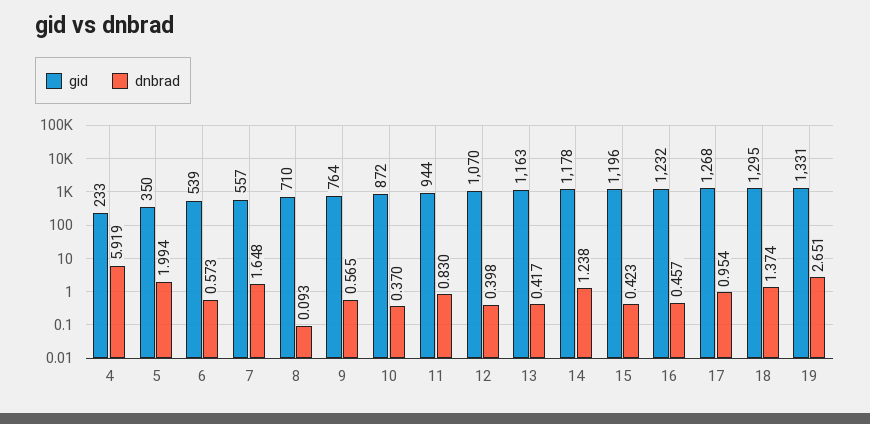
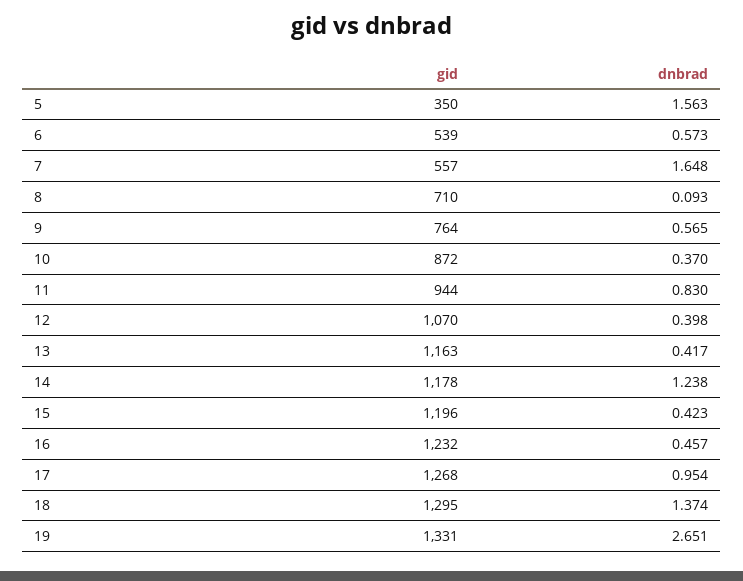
  {
    "gid": {
-     "4": 233,
      "5": 350,
      "6": 539,
      "7": 557,
      "8": 710,
      "9": 764,
      "10": 872,
      "11": 944,
      "12": 1070,
      "13": 1163,
      "14": 1178,
      "15": 1196,
      "16": 1232,
      "17": 1268,
      "18": 1295,
      "19": 1331
    },
    "dnbrad": {
-     "4": 5.919,
-     "5": 1.994,
+     "5": 1.563,
      "6": 0.573,
      "7": 1.648,
      "8": 0.093,
      "9": 0.565,
      "10": 0.37,
      "11": 0.83,
      "12": 0.398,
      "13": 0.417,
      "14": 1.238,
      "15": 0.423,
      "16": 0.457,
      "17": 0.954,
      "18": 1.374,
      "19": 2.651
    }
  }

